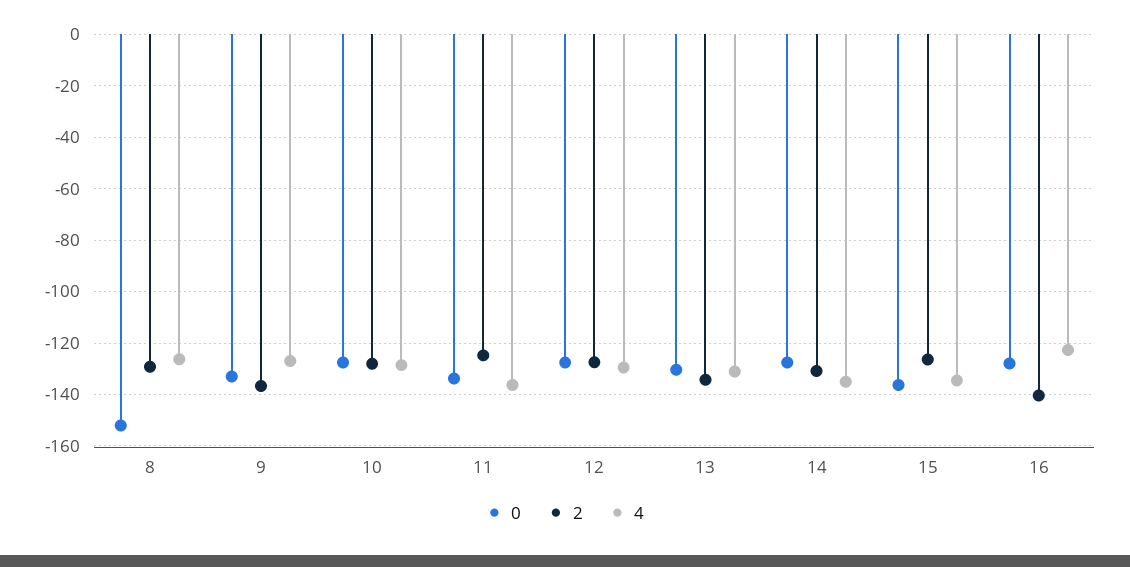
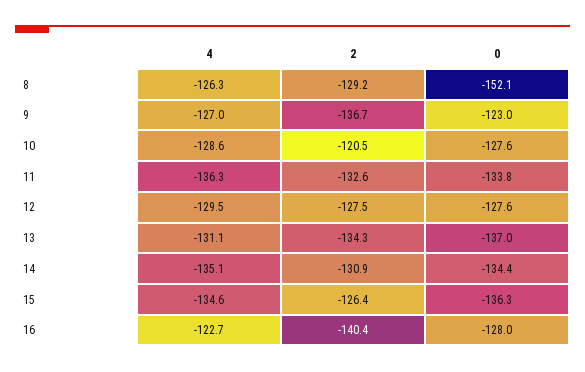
  {
    "0": {
      "8": -152.1,
-     "9": -132.5,
+     "9": -123,
      "10": -127.6,
      "11": -133.8,
      "12": -127.6,
-     "13": -130,
+     "13": -137,
-     "14": -127.5,
+     "14": -134.4,
      "15": -136.3,
      "16": -128
    },
    "2": {
      "8": -129.2,
      "9": -136.7,
-     "10": -127.5,
+     "10": -120.5,
-     "11": -125,
+     "11": -132.6,
      "12": -127.5,
      "13": -134.3,
      "14": -130.9,
      "15": -126.4,
      "16": -140.4
    },
    "4": {
      "8": -126.3,
      "9": -127,
      "10": -128.6,
      "11": -136.3,
      "12": -129.5,
      "13": -131.1,
      "14": -135.1,
      "15": -134.6,
      "16": -122.7
    }
  }

